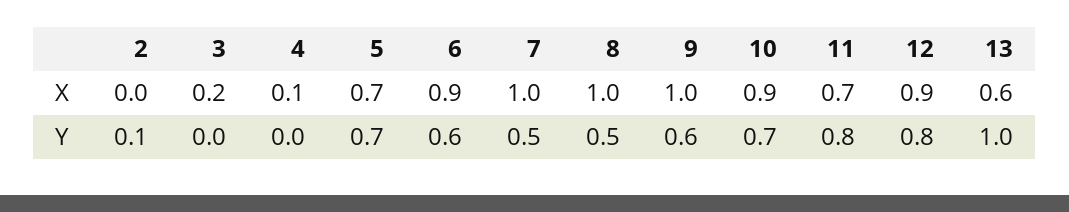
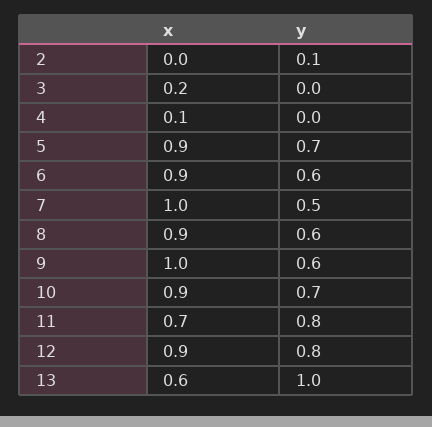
  {
    "2": {
      "X": 0,
      "Y": 0.1
    },
    "3": {
      "X": 0.2,
      "Y": 0
    },
    "4": {
      "X": 0.1,
      "Y": 0
    },
    "5": {
-     "X": 0.7,
+     "X": 0.9,
      "Y": 0.7
    },
    "6": {
      "X": 0.9,
      "Y": 0.6
    },
    "7": {
      "X": 1,
      "Y": 0.5
    },
    "8": {
-     "X": 1,
+     "X": 0.9,
-     "Y": 0.5
+     "Y": 0.6
    },
    "9": {
      "X": 1,
      "Y": 0.6
    },
    "10": {
      "X": 0.9,
      "Y": 0.7
    },
    "11": {
      "X": 0.7,
      "Y": 0.8
    },
    "12": {
      "X": 0.9,
      "Y": 0.8
    },
    "13": {
      "X": 0.6,
      "Y": 1
    }
  }

